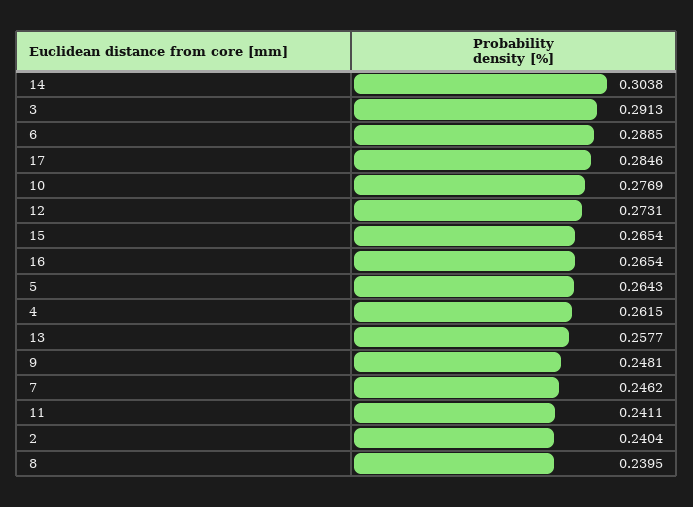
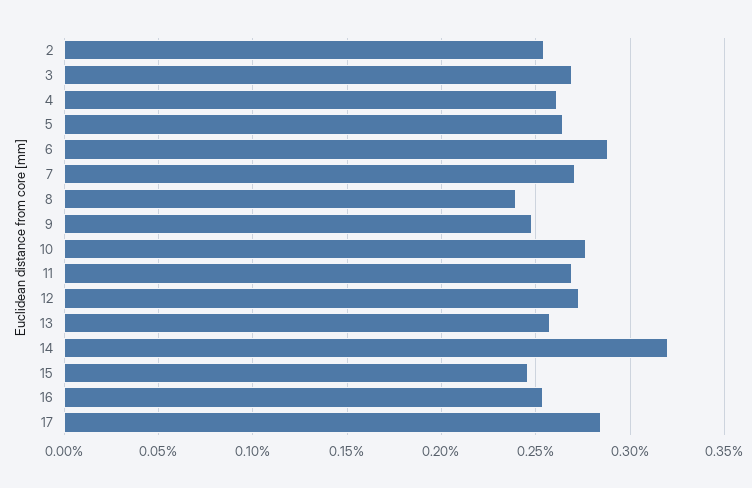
  {
-   "14": 0.3038,
+   "14": 0.32,
-   "3": 0.2913,
+   "3": 0.27,
    "6": 0.2885,
    "17": 0.2846,
    "10": 0.2769,
    "12": 0.2731,
-   "15": 0.2654,
+   "15": 0.245,
-   "16": 0.2654,
+   "16": 0.255,
    "5": 0.2643,
    "4": 0.2615,
    "13": 0.2577,
    "9": 0.2481,
-   "7": 0.2462,
+   "7": 0.27,
-   "11": 0.2411,
+   "11": 0.27,
-   "2": 0.2404,
+   "2": 0.255,
    "8": 0.2395
  }

